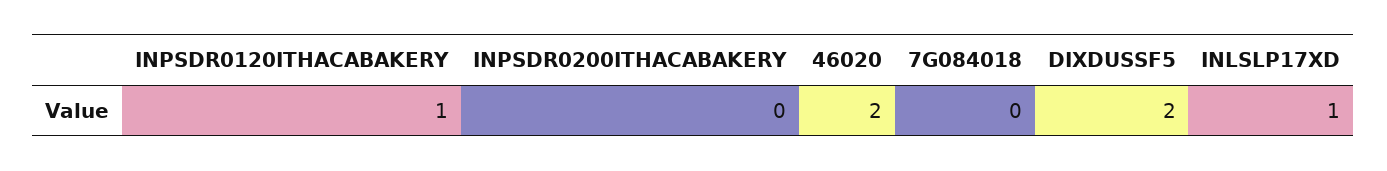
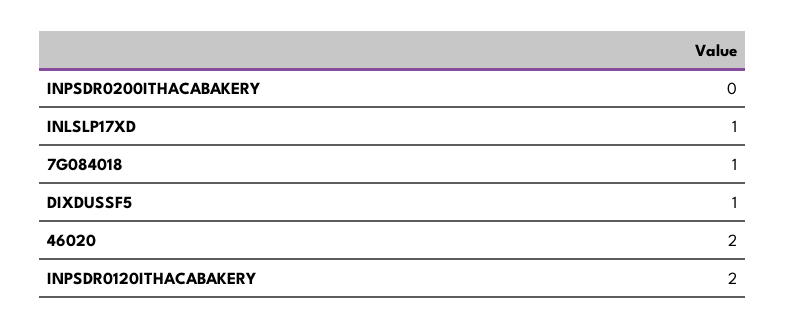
  {
-   "INPSDR0120ITHACABAKERY": 1,
+   "INPSDR0120ITHACABAKERY": 2,
    "INPSDR0200ITHACABAKERY": 0,
    "46020": 2,
-   "7G084018": 0,
+   "7G084018": 1,
-   "DIXDUSSF5": 2,
+   "DIXDUSSF5": 1,
    "INLSLP17XD": 1
  }

